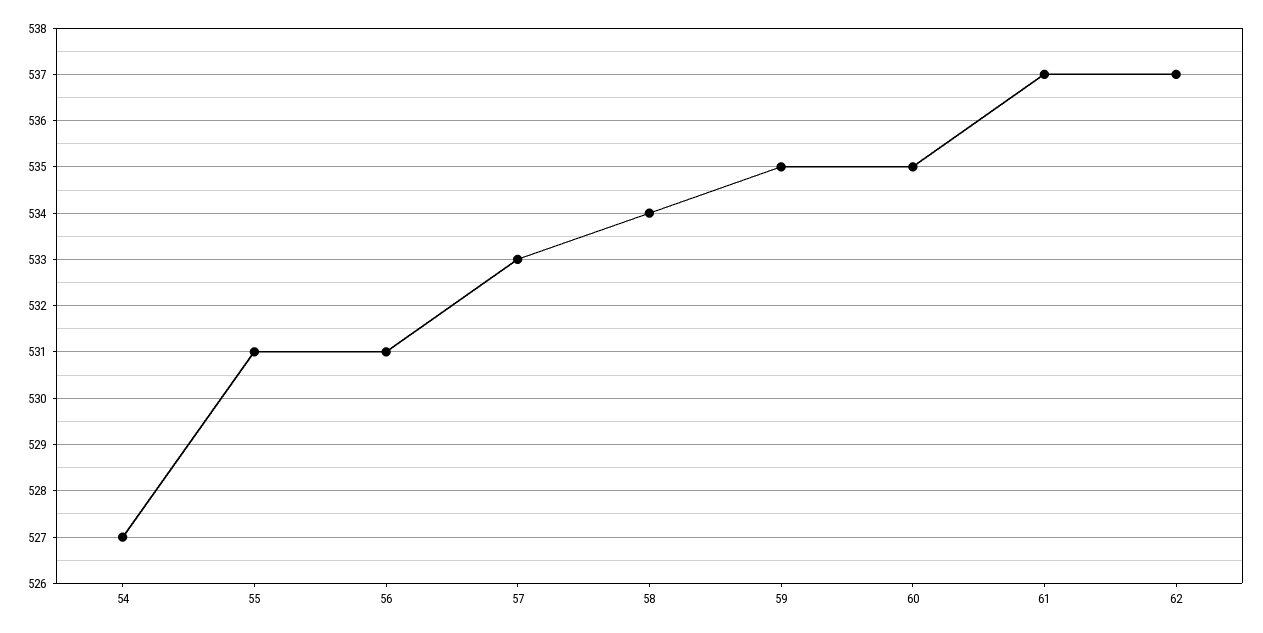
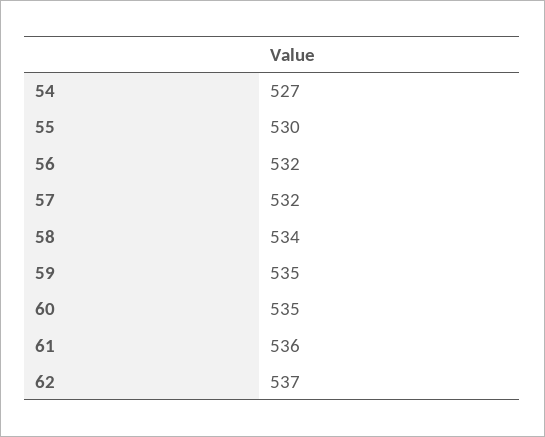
  {
    "54": 527,
-   "55": 531,
+   "55": 530,
-   "56": 531,
+   "56": 532,
-   "57": 533,
+   "57": 532,
    "58": 534,
    "59": 535,
    "60": 535,
-   "61": 537,
+   "61": 536,
    "62": 537
  }

